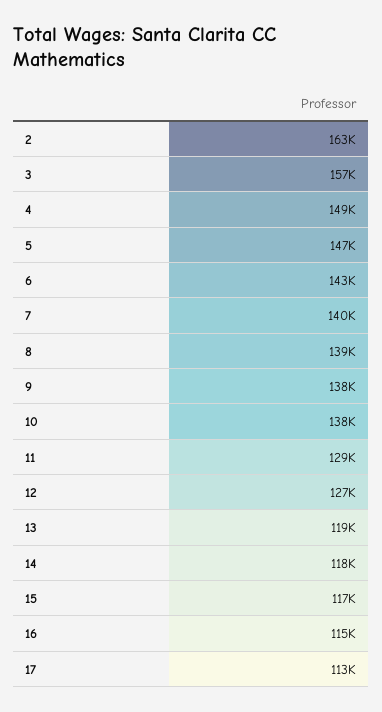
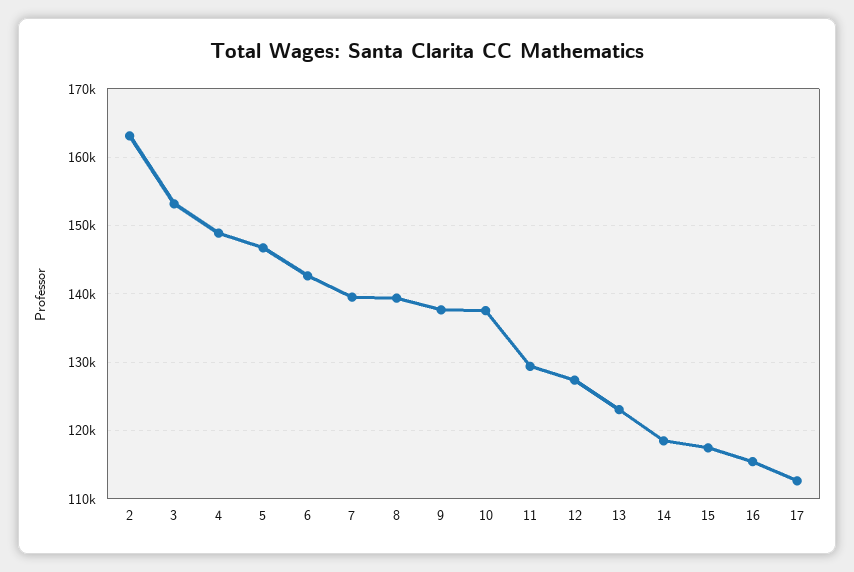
  {
    "2": 163000,
-   "3": 157000,
+   "3": 153000,
    "4": 149000,
    "5": 147000,
    "6": 143000,
    "7": 140000,
    "8": 139000,
    "9": 138000,
    "10": 138000,
    "11": 129000,
    "12": 127000,
-   "13": 119000,
+   "13": 123000,
    "14": 118000,
    "15": 117000,
    "16": 115000,
    "17": 113000
  }

